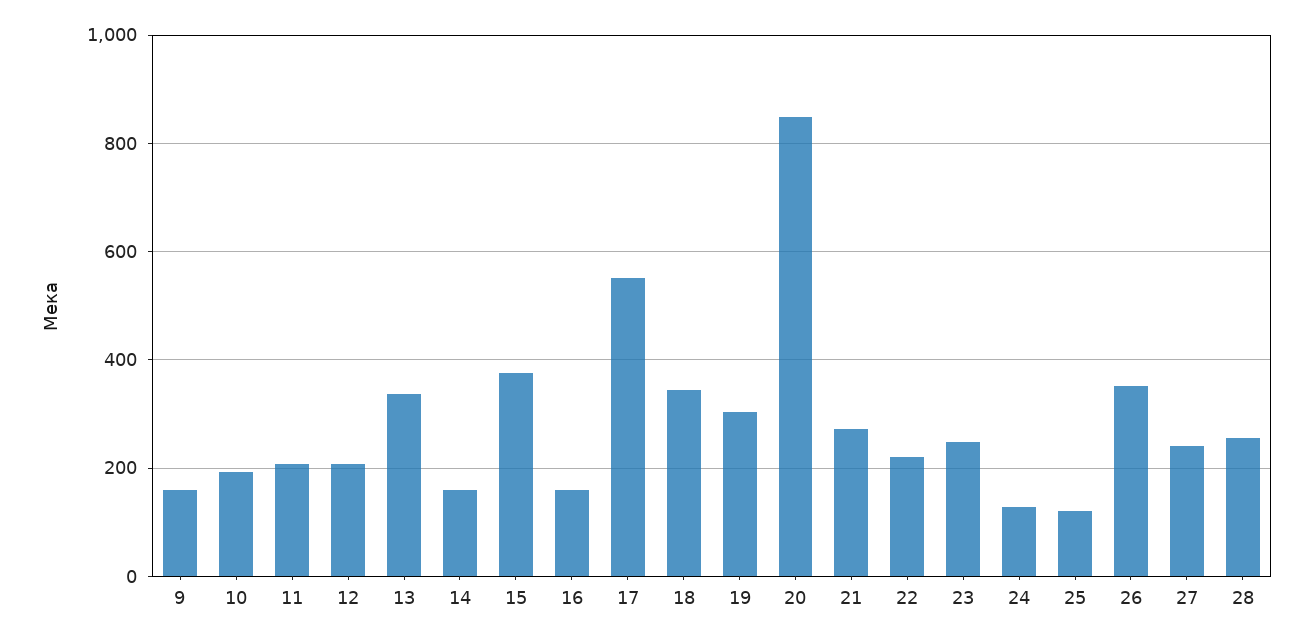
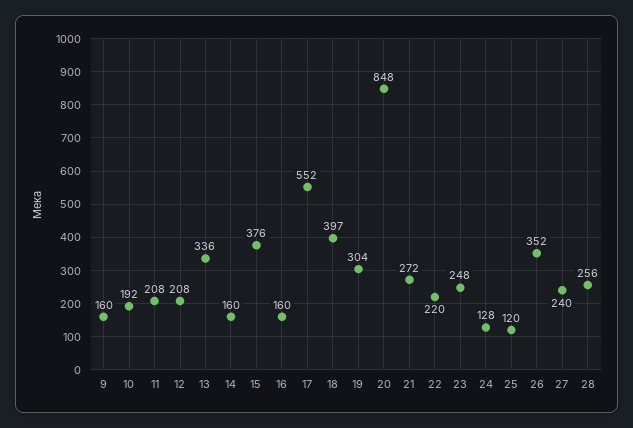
  {
    "9": 160,
    "10": 192,
    "11": 208,
    "12": 208,
    "13": 336,
    "14": 160,
    "15": 376,
    "16": 160,
    "17": 552,
-   "18": 340,
+   "18": 397,
    "19": 304,
    "20": 848,
    "21": 272,
    "22": 220,
    "23": 248,
    "24": 128,
    "25": 120,
    "26": 352,
    "27": 240,
    "28": 256
  }

